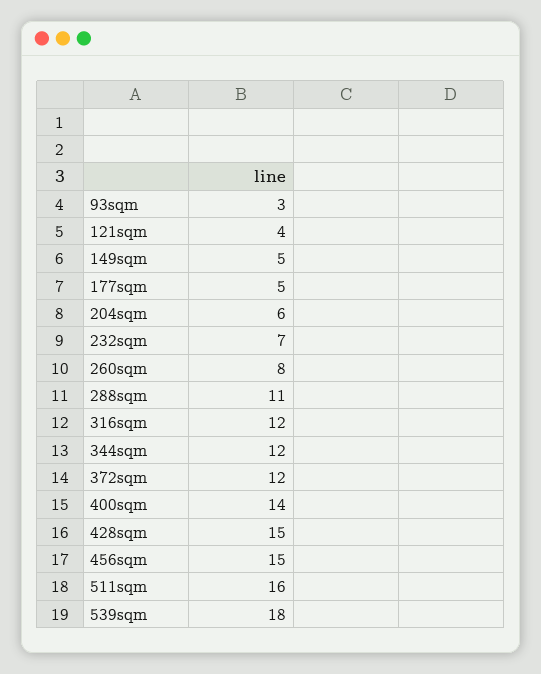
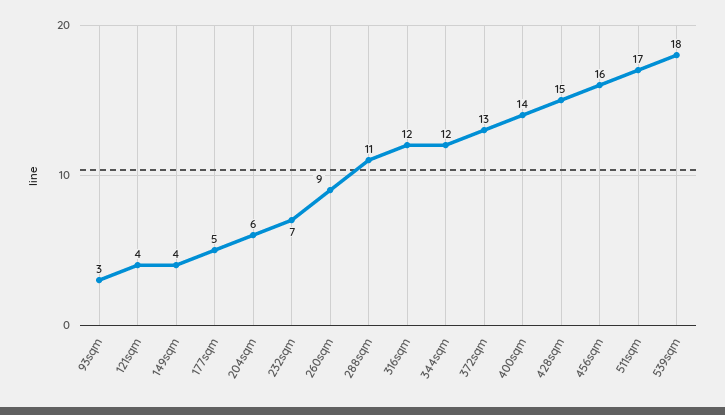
  {
    "93sqm": 3,
    "121sqm": 4,
-   "149sqm": 5,
+   "149sqm": 4,
    "177sqm": 5,
    "204sqm": 6,
    "232sqm": 7,
-   "260sqm": 8,
+   "260sqm": 9,
    "288sqm": 11,
    "316sqm": 12,
    "344sqm": 12,
-   "372sqm": 12,
+   "372sqm": 13,
    "400sqm": 14,
    "428sqm": 15,
-   "456sqm": 15,
+   "456sqm": 16,
-   "511sqm": 16,
+   "511sqm": 17,
    "539sqm": 18
  }

